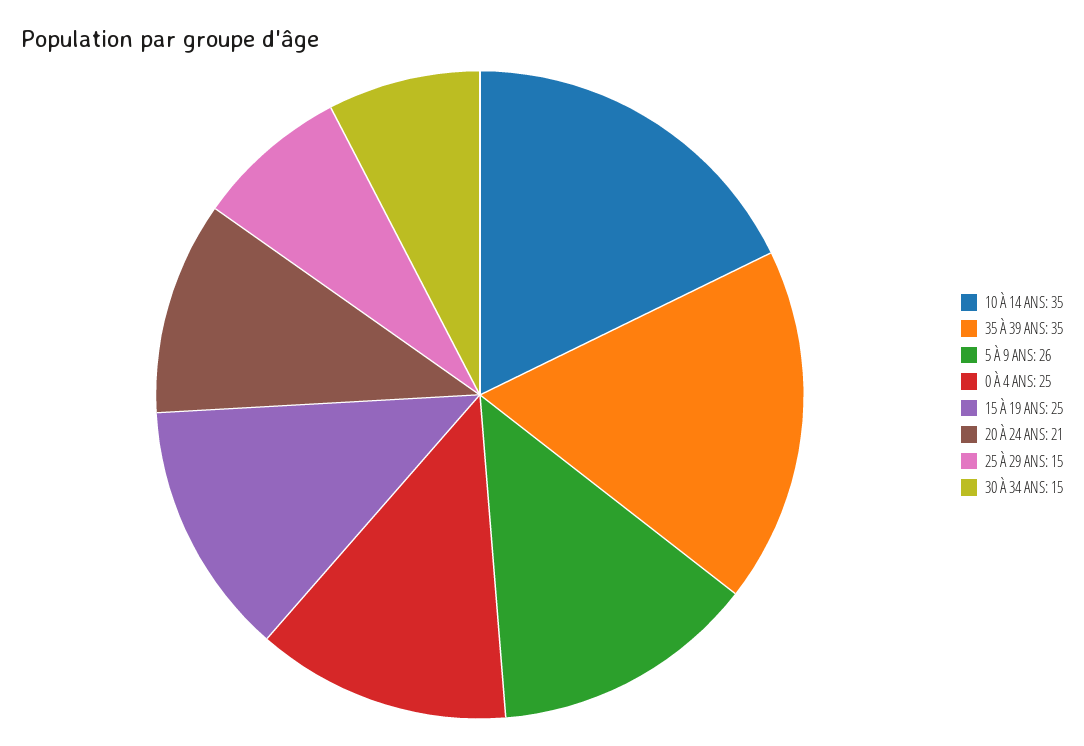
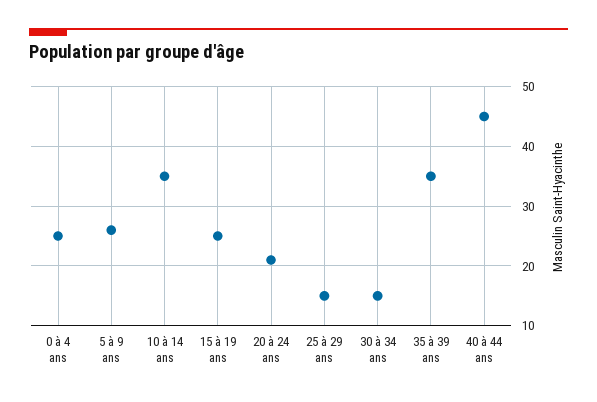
  {
    "10 À 14 ANS": 35,
    "35 À 39 ANS": 35,
    "5 À 9 ANS": 26,
    "0 À 4 ANS": 25,
    "15 À 19 ANS": 25,
    "20 À 24 ANS": 21,
    "25 À 29 ANS": 15,
-   "30 À 34 ANS": 15
+   "30 À 34 ANS": 15,
+   "40 à 44 ans": 45
  }

